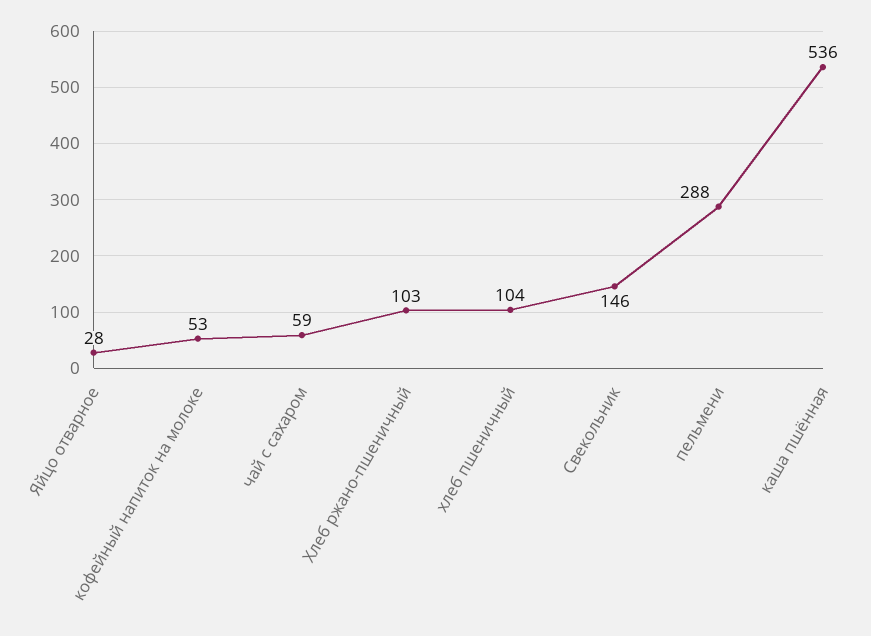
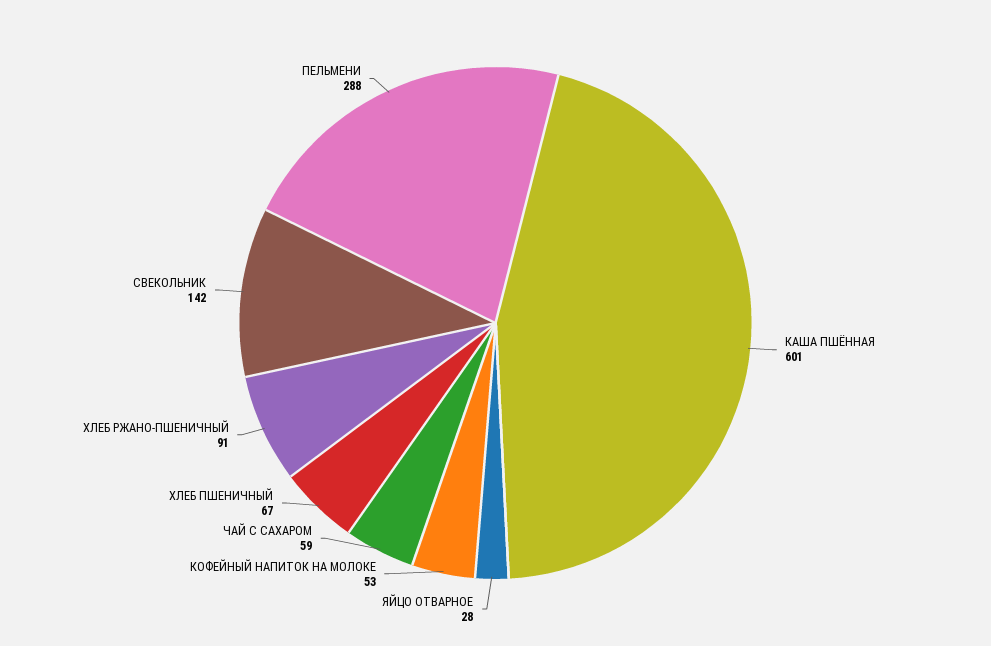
  {
    "Яйцо отварное": 28,
    "кофейный напиток на молоке": 53,
    "чай с сахаром": 59,
-   "Хлеб ржано-пшеничный": 103,
+   "Хлеб ржано-пшеничный": 91,
-   "хлеб пшеничный": 104,
+   "хлеб пшеничный": 67,
-   "Свекольник": 146,
+   "Свекольник": 142,
    "пельмени": 288,
-   "каша пшённая": 536
+   "каша пшённая": 601
  }

